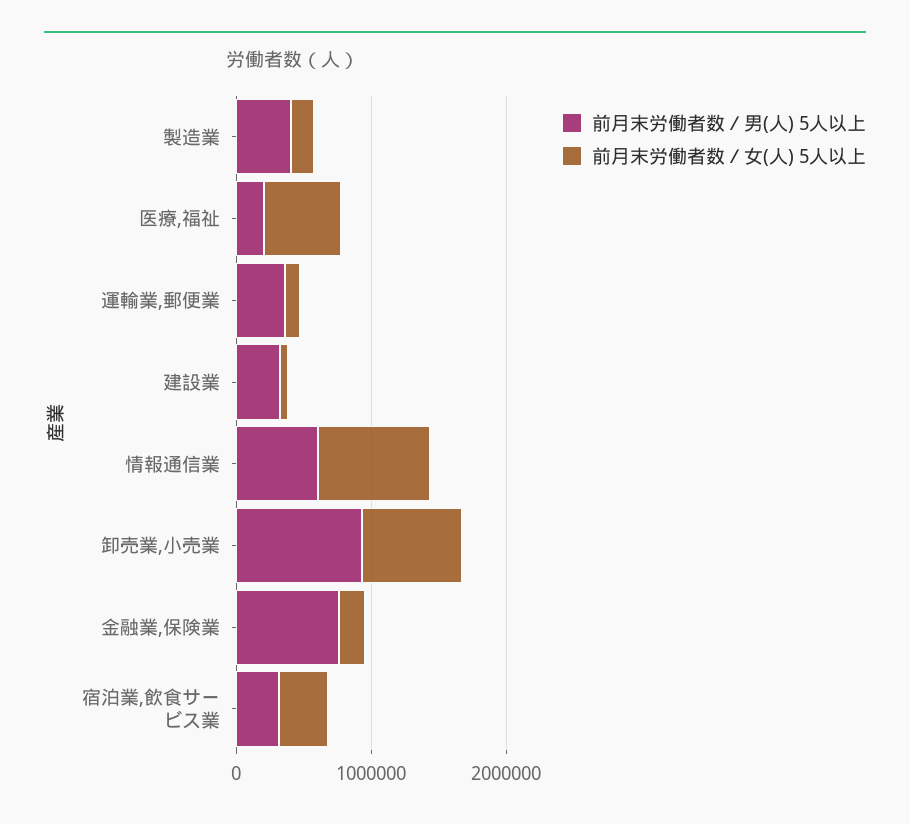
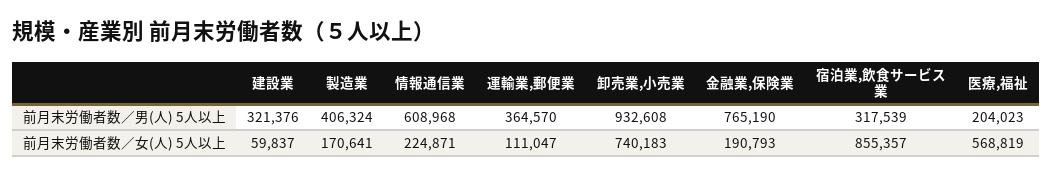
  {
    "前月末労働者数／男(人) 5人以上": {
      "製造業": 406324,
      "医療,福祉": 204023,
      "運輸業,郵便業": 364570,
      "建設業": 321376,
      "情報通信業": 608968,
      "卸売業,小売業": 932608,
      "金融業,保険業": 765190,
      "宿泊業,飲食サービス業": 317539
    },
    "前月末労働者数／女(人) 5人以上": {
      "製造業": 170641,
      "医療,福祉": 568819,
      "運輸業,郵便業": 111047,
      "建設業": 59837,
-     "情報通信業": 800000,
+     "情報通信業": 224871,
      "卸売業,小売業": 740183,
      "金融業,保険業": 190793,
-     "宿泊業,飲食サービス業": 400000
+     "宿泊業,飲食サービス業": 855357
    }
  }

